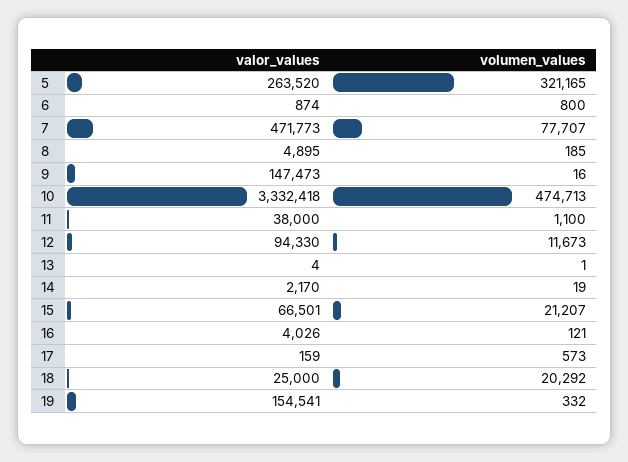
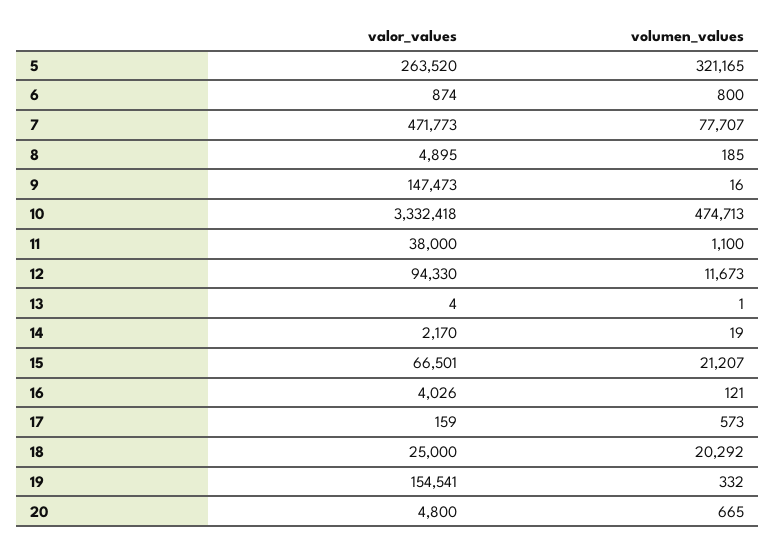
  {
    "valor_values": {
      "5": 263520,
      "6": 874,
      "7": 471773,
      "8": 4895,
      "9": 147473,
      "10": 3332418,
      "11": 38000,
      "12": 94330,
      "13": 4,
      "14": 2170,
      "15": 66501,
      "16": 4026,
      "17": 159,
      "18": 25000,
-     "19": 154541
+     "19": 154541,
+     "20": 4800
    },
    "volumen_values": {
      "5": 321165,
      "6": 800,
      "7": 77707,
      "8": 185,
      "9": 16,
      "10": 474713,
      "11": 1100,
      "12": 11673,
      "13": 1,
      "14": 19,
      "15": 21207,
      "16": 121,
      "17": 573,
      "18": 20292,
-     "19": 332
+     "19": 332,
+     "20": 665
    }
  }

